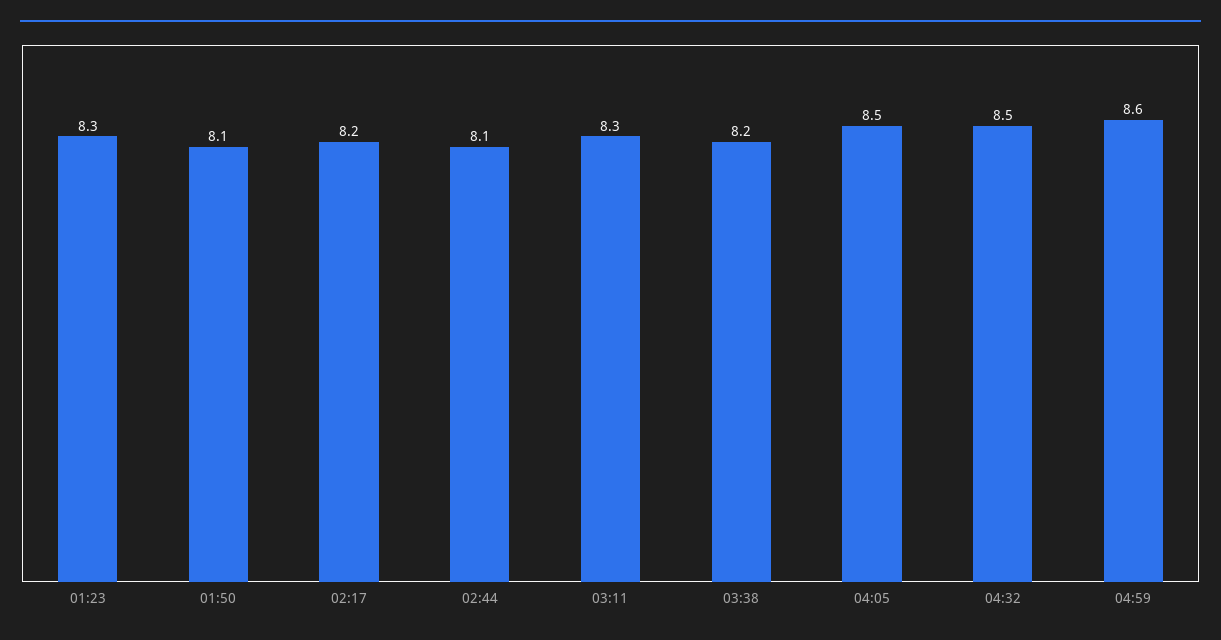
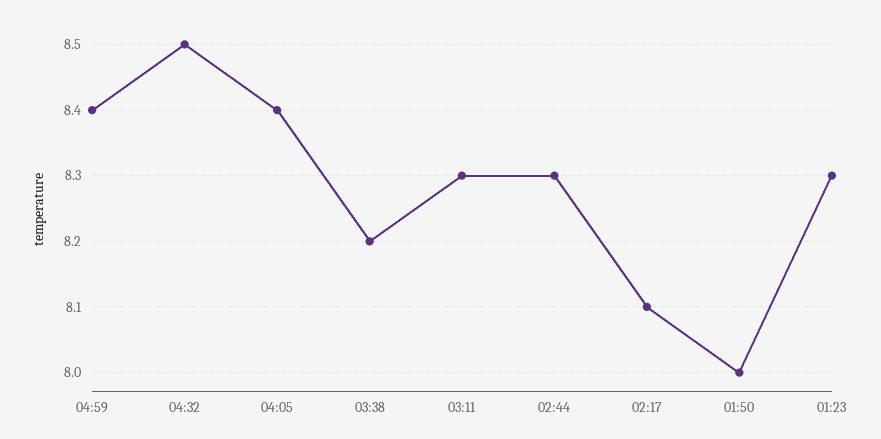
  {
    "01:23": 8.3,
-   "01:50": 8.1,
+   "01:50": 8,
-   "02:17": 8.2,
+   "02:17": 8.1,
-   "02:44": 8.1,
+   "02:44": 8.3,
    "03:11": 8.3,
    "03:38": 8.2,
-   "04:05": 8.5,
+   "04:05": 8.4,
    "04:32": 8.5,
-   "04:59": 8.6
+   "04:59": 8.4
  }

